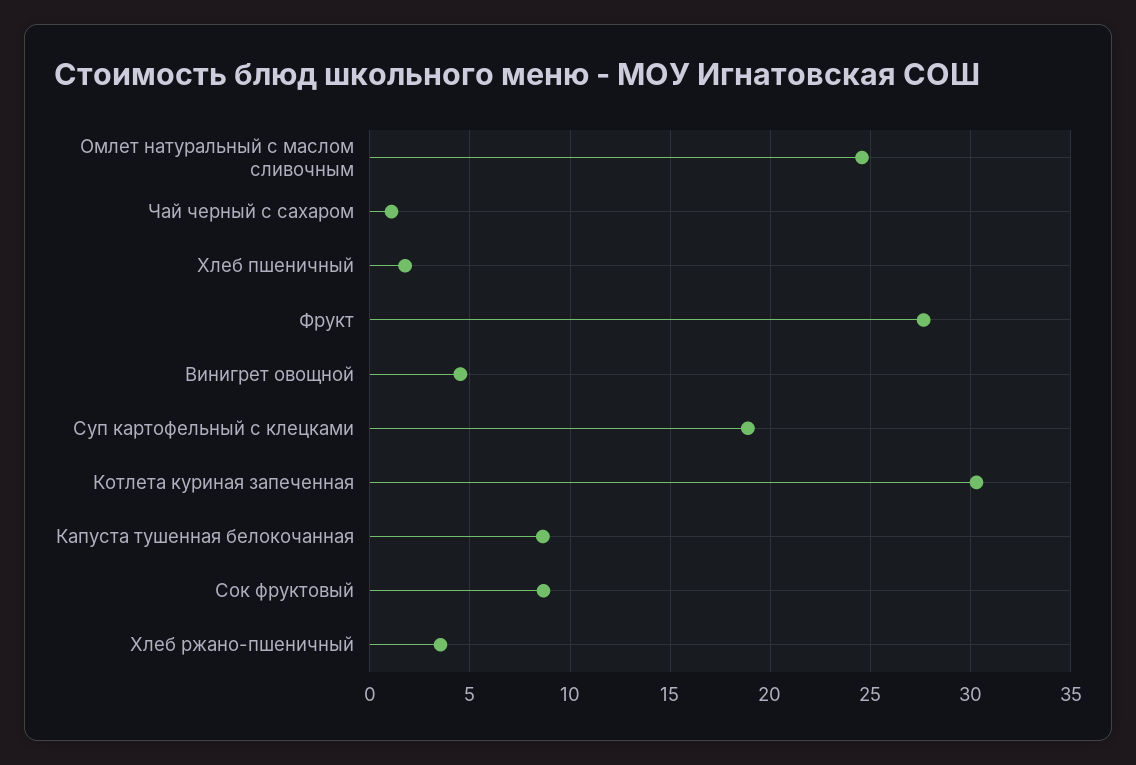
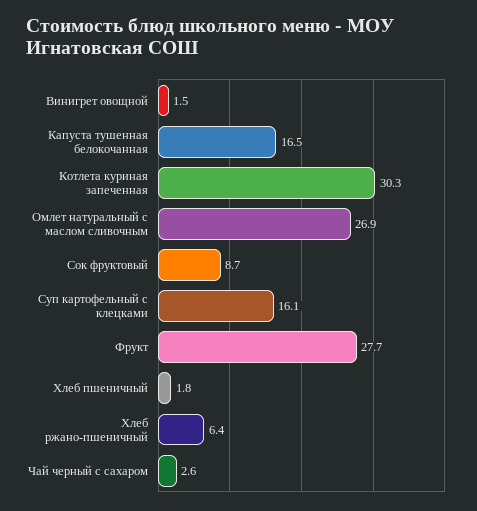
  {
-   "Омлет натуральный с маслом сливочным": 24.5,
+   "Омлет натуральный с маслом сливочным": 26.9,
-   "Чай черный с сахаром": 1,
+   "Чай черный с сахаром": 2.6,
    "Хлеб пшеничный": 1.8,
    "Фрукт": 27.7,
-   "Винигрет овощной": 4.5,
+   "Винигрет овощной": 1.5,
-   "Суп картофельный с клецками": 19,
+   "Суп картофельный с клецками": 16.1,
    "Котлета куриная запеченная": 30.3,
-   "Капуста тушенная белокочанная": 8.5,
+   "Капуста тушенная белокочанная": 16.5,
    "Сок фруктовый": 8.7,
-   "Хлеб ржано-пшеничный": 3.5
+   "Хлеб ржано-пшеничный": 6.4
  }

